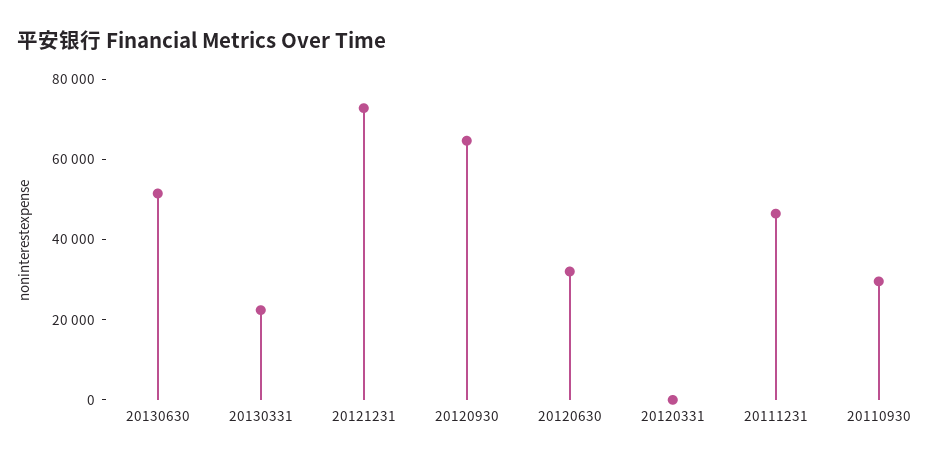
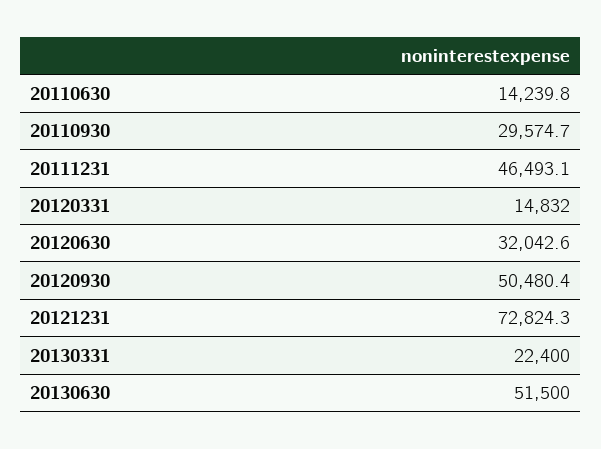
  {
    "20130630": 51500,
    "20130331": 22400,
    "20121231": 72824.3,
-   "20120930": 65000,
+   "20120930": 50480.4,
    "20120630": 32042.6,
-   "20120331": 0,
+   "20120331": 14832,
    "20111231": 46493.1,
-   "20110930": 29574.7
+   "20110930": 29574.7,
+   "20110630": 14239.8
  }

